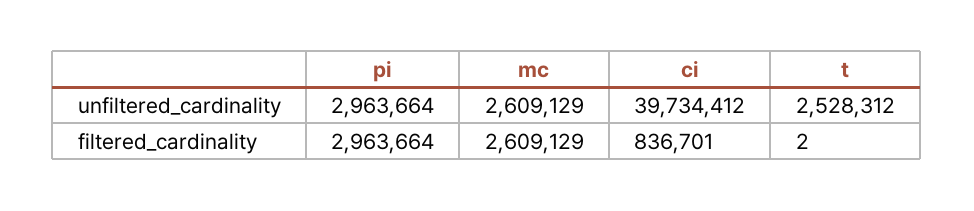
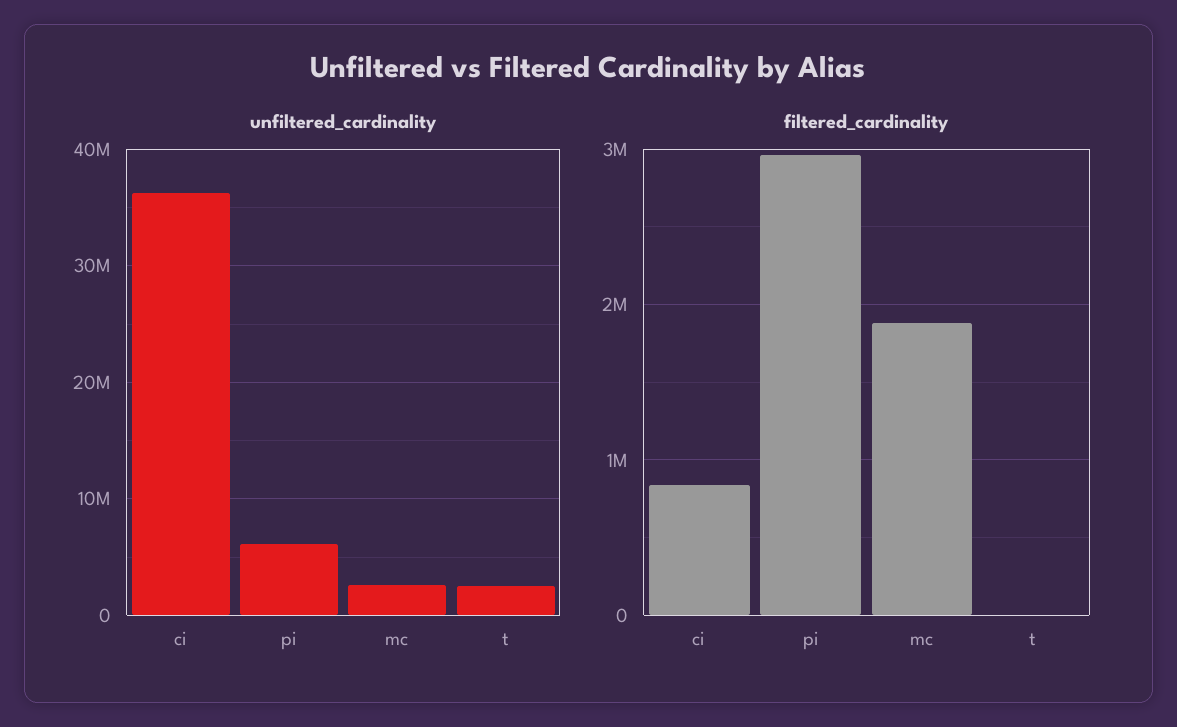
  {
    "unfiltered_cardinality": {
-     "pi": 2963664,
+     "pi": 6000000,
      "mc": 2609129,
-     "ci": 39734412,
+     "ci": 36000000,
      "t": 2528312
    },
    "filtered_cardinality": {
      "pi": 2963664,
-     "mc": 2609129,
+     "mc": 1900000,
      "ci": 836701,
      "t": 2
    }
  }

